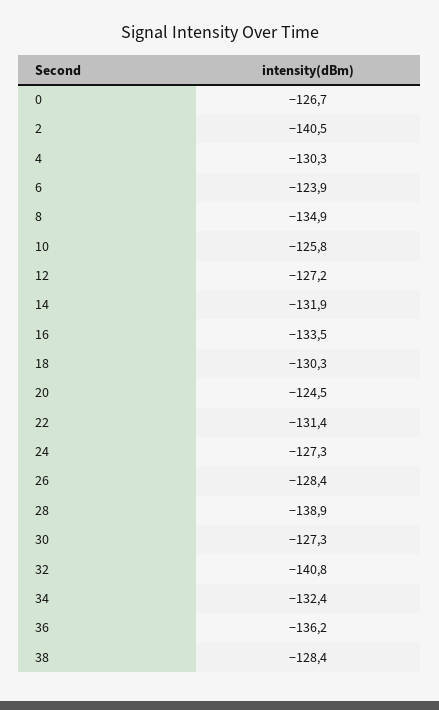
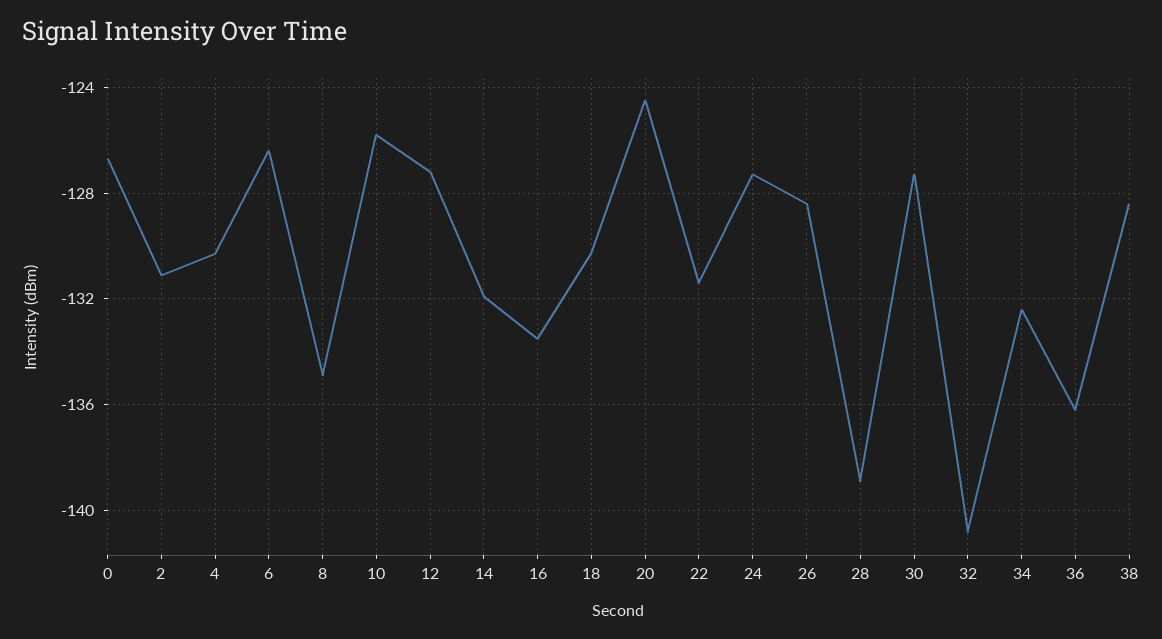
  {
    "0": -126.7,
-   "2": -140.5,
+   "2": -131,
    "4": -130.3,
-   "6": -123.9,
+   "6": -126.5,
    "8": -134.9,
    "10": -125.8,
    "12": -127.2,
    "14": -131.9,
    "16": -133.5,
    "18": -130.3,
    "20": -124.5,
    "22": -131.4,
    "24": -127.3,
    "26": -128.4,
    "28": -138.9,
    "30": -127.3,
    "32": -140.8,
    "34": -132.4,
    "36": -136.2,
    "38": -128.4
  }

